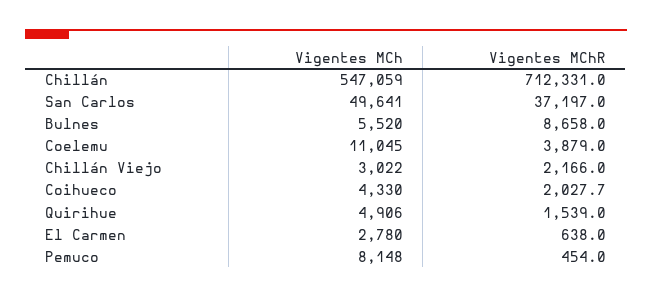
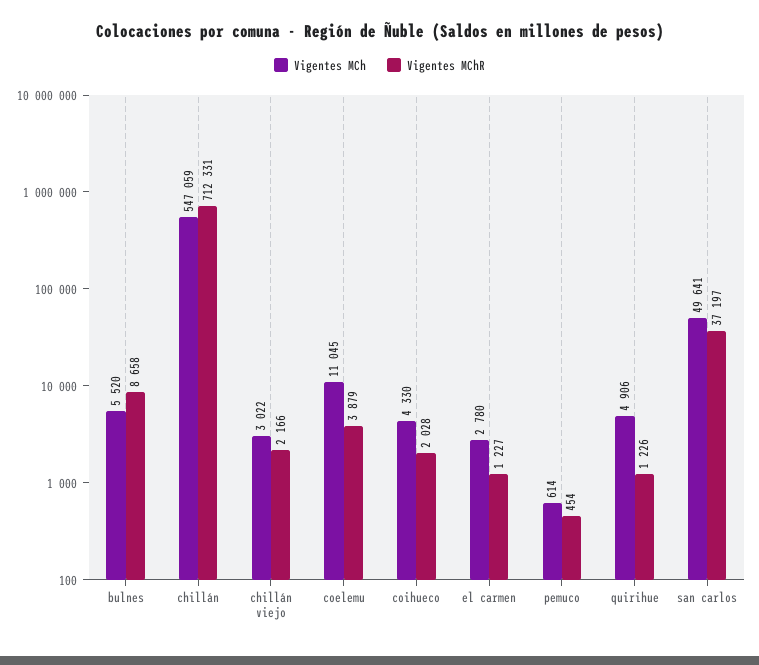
  {
    "Vigentes MCh": {
      "Chillán": 547059,
      "San Carlos": 49641,
      "Bulnes": 5520,
      "Coelemu": 11045,
      "Chillán Viejo": 3022,
      "Coihueco": 4330,
      "Quirihue": 4906,
      "El Carmen": 2780,
-     "Pemuco": 8148
+     "Pemuco": 614
    },
    "Vigentes MChR": {
      "Chillán": 712331,
      "San Carlos": 37197,
      "Bulnes": 8658,
      "Coelemu": 3879,
      "Chillán Viejo": 2166,
      "Coihueco": 2027.7,
-     "Quirihue": 1539,
+     "Quirihue": 1226,
-     "El Carmen": 638,
+     "El Carmen": 1227,
      "Pemuco": 454
    }
  }

